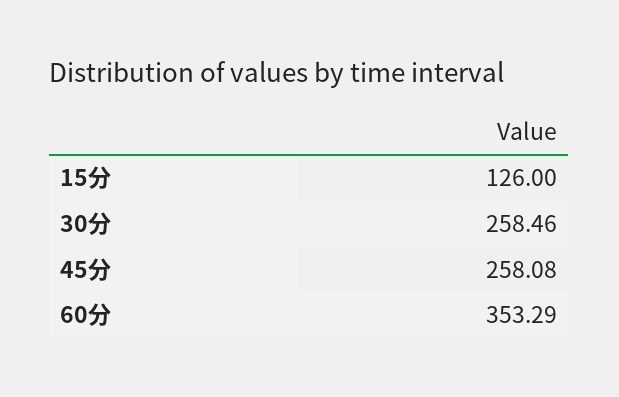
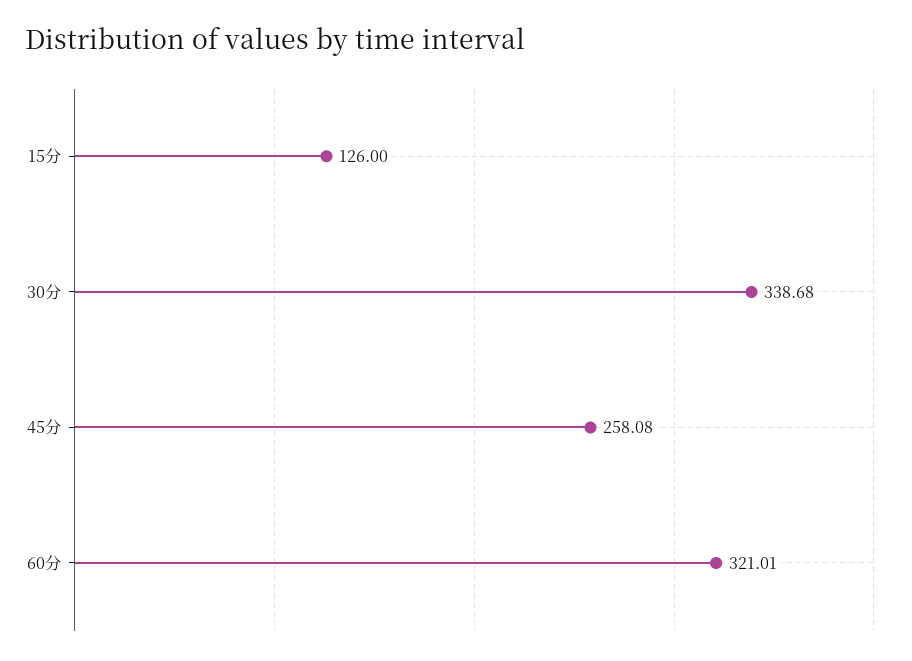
  {
    "15分": 126,
-   "30分": 258.46,
+   "30分": 338.68,
    "45分": 258.08,
-   "60分": 353.29
+   "60分": 321.01
  }

